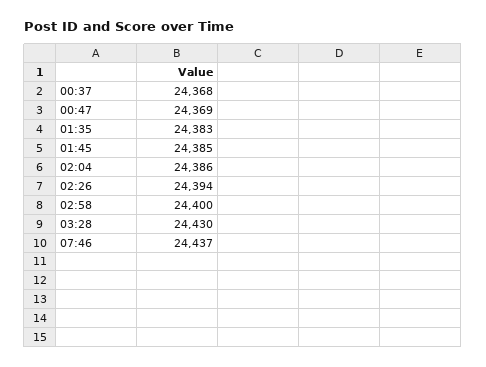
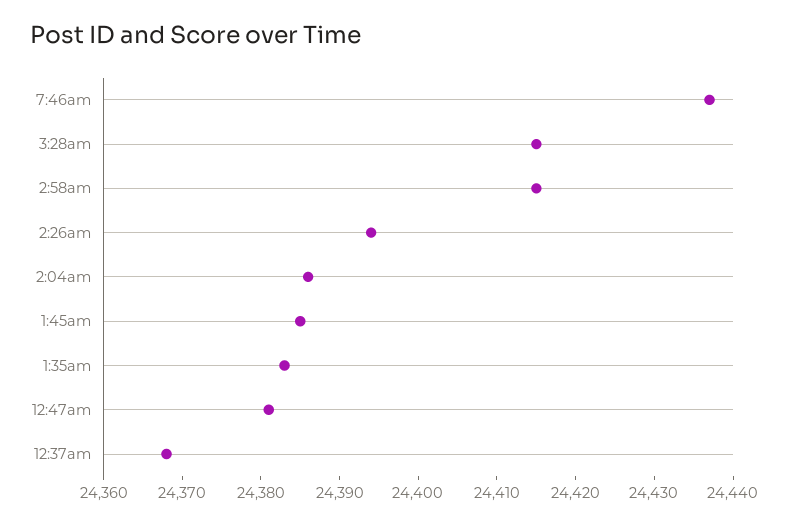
  {
    "00:37": 24368,
-   "00:47": 24369,
+   "00:47": 24380,
    "01:35": 24383,
    "01:45": 24385,
    "02:04": 24386,
    "02:26": 24394,
-   "02:58": 24400,
+   "02:58": 24415,
-   "03:28": 24430,
+   "03:28": 24415,
    "07:46": 24437
  }

